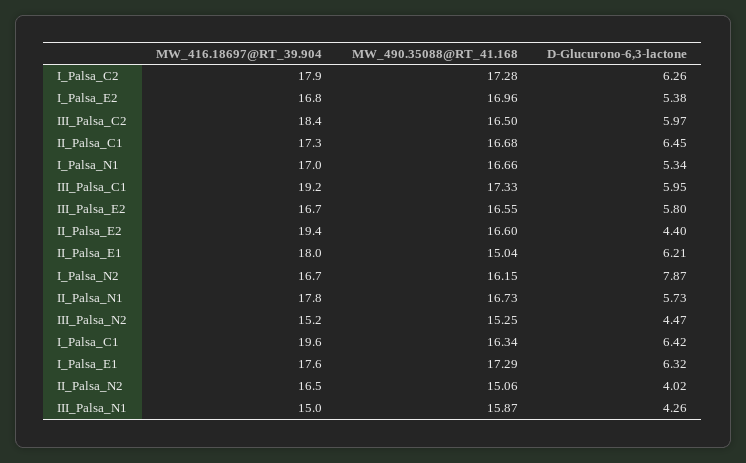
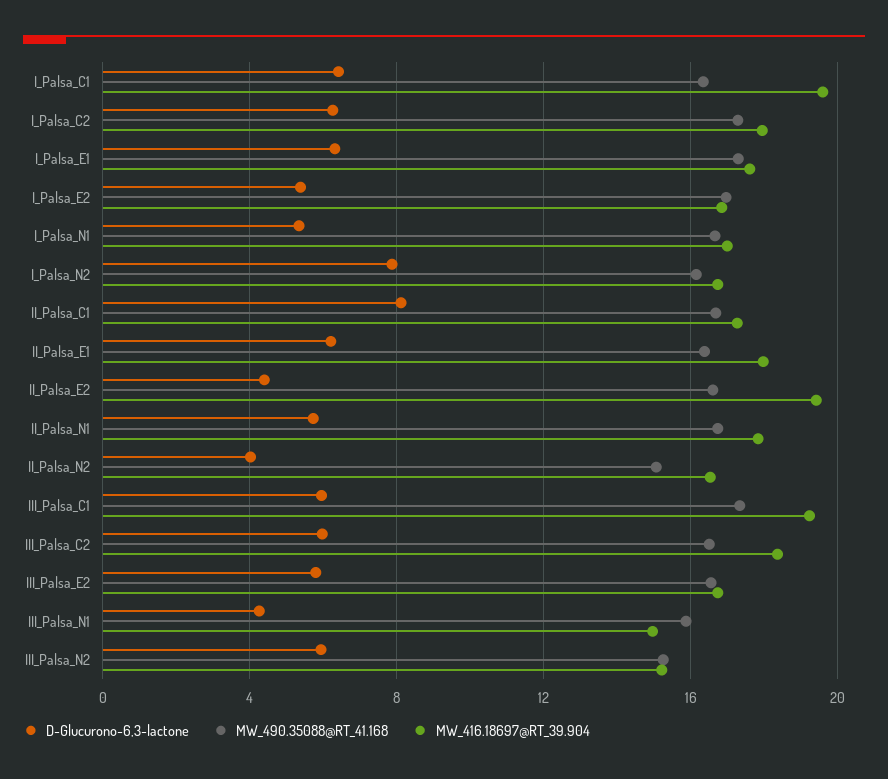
  {
    "MW_416.18697@RT_39.904": {
      "I_Palsa_C2": 17.9,
      "I_Palsa_E2": 16.8,
      "III_Palsa_C2": 18.4,
      "II_Palsa_C1": 17.3,
      "I_Palsa_N1": 17,
      "III_Palsa_C1": 19.2,
      "III_Palsa_E2": 16.7,
      "II_Palsa_E2": 19.4,
      "II_Palsa_E1": 18,
      "I_Palsa_N2": 16.7,
      "II_Palsa_N1": 17.8,
      "III_Palsa_N2": 15.2,
      "I_Palsa_C1": 19.6,
      "I_Palsa_E1": 17.6,
      "II_Palsa_N2": 16.5,
      "III_Palsa_N1": 15
    },
    "MW_490.35088@RT_41.168": {
      "I_Palsa_C2": 17.28,
      "I_Palsa_E2": 16.96,
      "III_Palsa_C2": 16.5,
      "II_Palsa_C1": 16.68,
      "I_Palsa_N1": 16.66,
      "III_Palsa_C1": 17.33,
      "III_Palsa_E2": 16.55,
      "II_Palsa_E2": 16.6,
-     "II_Palsa_E1": 15.04,
+     "II_Palsa_E1": 16.5,
      "I_Palsa_N2": 16.15,
      "II_Palsa_N1": 16.73,
      "III_Palsa_N2": 15.25,
      "I_Palsa_C1": 16.34,
      "I_Palsa_E1": 17.29,
      "II_Palsa_N2": 15.06,
      "III_Palsa_N1": 15.87
    },
    "D-Glucurono-6,3-lactone": {
      "I_Palsa_C2": 6.26,
      "I_Palsa_E2": 5.38,
      "III_Palsa_C2": 5.97,
-     "II_Palsa_C1": 6.45,
+     "II_Palsa_C1": 8,
      "I_Palsa_N1": 5.34,
      "III_Palsa_C1": 5.95,
      "III_Palsa_E2": 5.8,
      "II_Palsa_E2": 4.4,
      "II_Palsa_E1": 6.21,
      "I_Palsa_N2": 7.87,
      "II_Palsa_N1": 5.73,
-     "III_Palsa_N2": 4.47,
+     "III_Palsa_N2": 6,
      "I_Palsa_C1": 6.42,
      "I_Palsa_E1": 6.32,
      "II_Palsa_N2": 4.02,
      "III_Palsa_N1": 4.26
    }
  }

